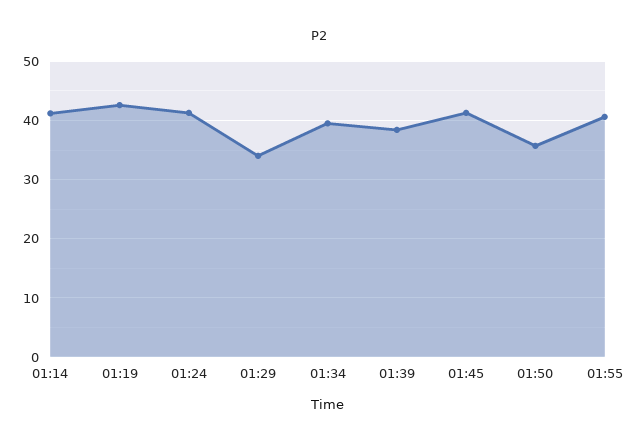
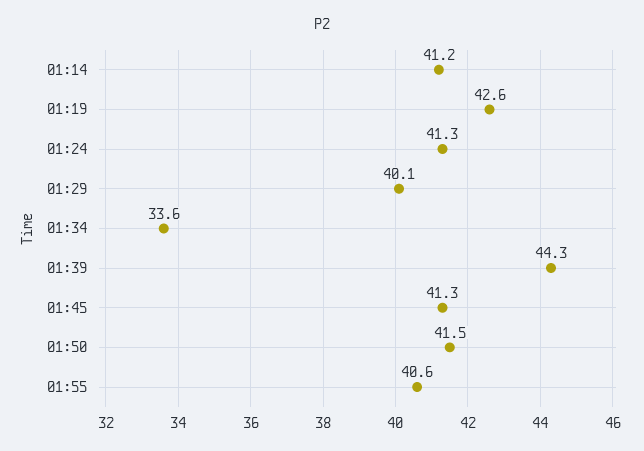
  {
    "01:14": 41.2,
    "01:19": 42.6,
    "01:24": 41.3,
-   "01:29": 34,
+   "01:29": 40.1,
-   "01:34": 40,
+   "01:34": 33.6,
-   "01:39": 38,
+   "01:39": 44.3,
    "01:45": 41.3,
-   "01:50": 36,
+   "01:50": 41.5,
    "01:55": 40.6
  }

